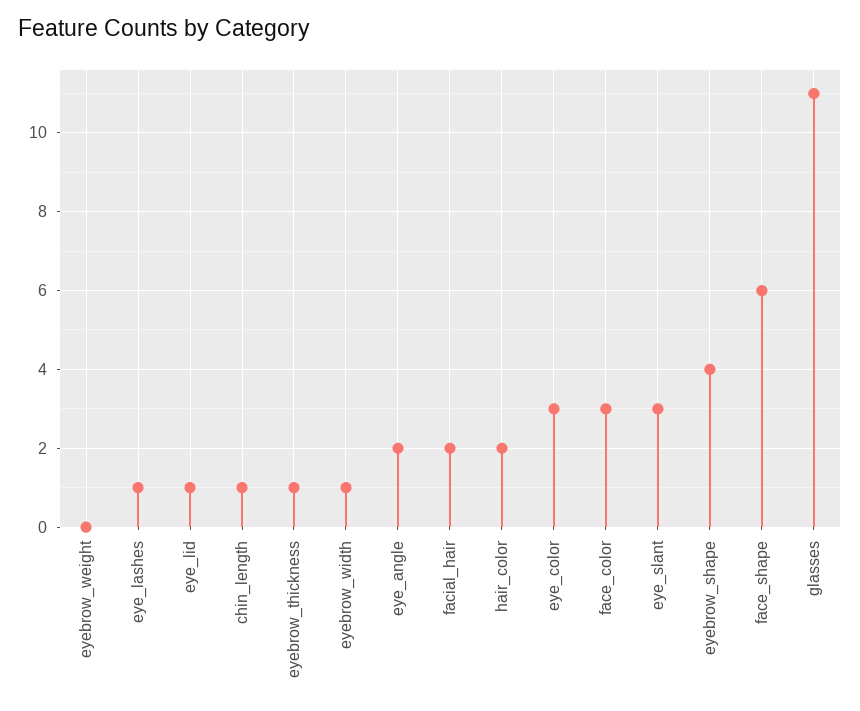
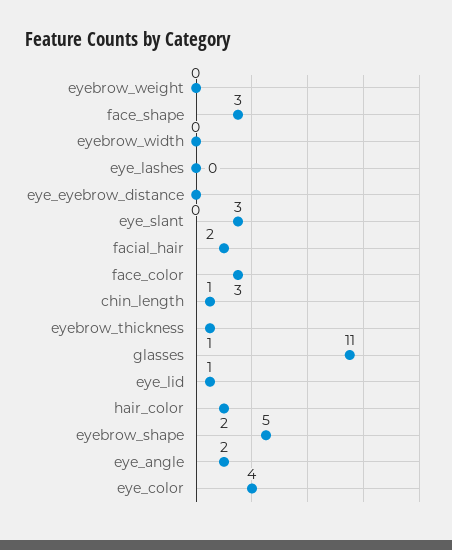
  {
    "eyebrow_weight": 0,
-   "eye_lashes": 1,
+   "eye_lashes": 0,
    "eye_lid": 1,
    "chin_length": 1,
    "eyebrow_thickness": 1,
-   "eyebrow_width": 1,
+   "eyebrow_width": 0,
    "eye_angle": 2,
    "facial_hair": 2,
    "hair_color": 2,
-   "eye_color": 3,
+   "eye_color": 4,
    "face_color": 3,
    "eye_slant": 3,
-   "eyebrow_shape": 4,
+   "eyebrow_shape": 5,
-   "face_shape": 6,
+   "face_shape": 3,
-   "glasses": 11
+   "glasses": 11,
+   "eye_eyebrow_distance": 0
  }

